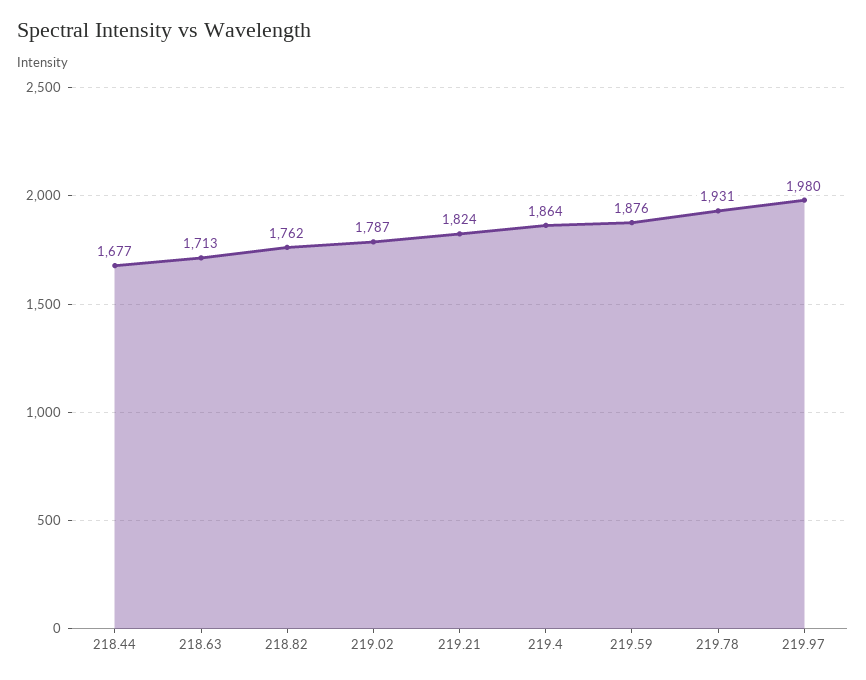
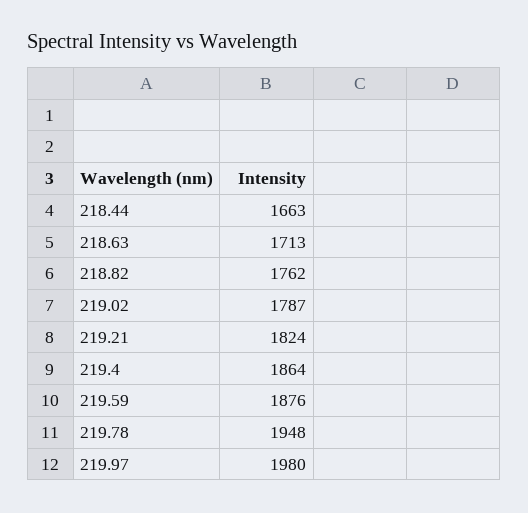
  {
-   "218.44": 1677,
+   "218.44": 1663,
    "218.63": 1713,
    "218.82": 1762,
    "219.02": 1787,
    "219.21": 1824,
    "219.4": 1864,
    "219.59": 1876,
-   "219.78": 1931,
+   "219.78": 1948,
    "219.97": 1980
  }

